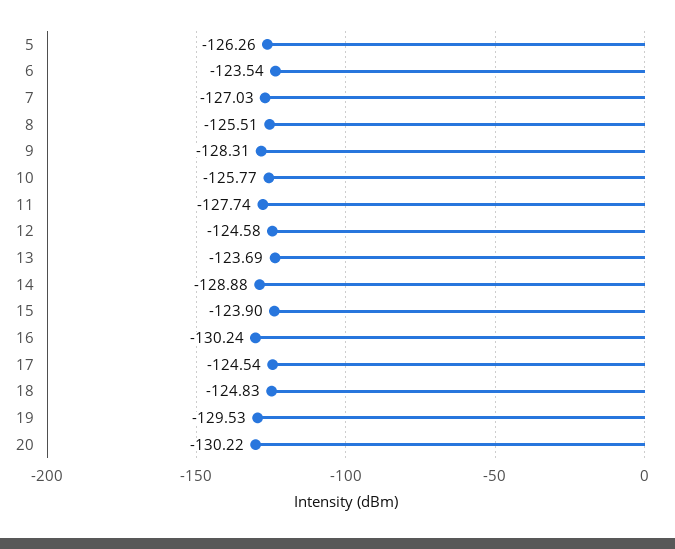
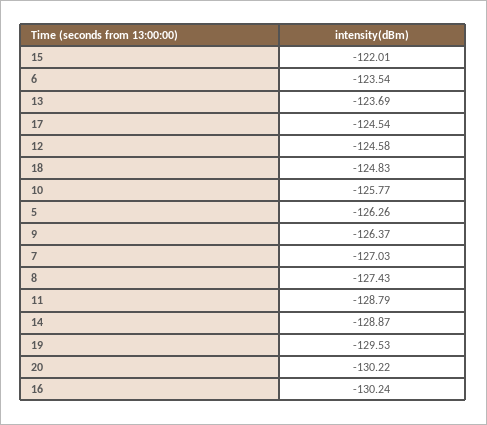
  {
    "5": -126.26,
    "6": -123.54,
    "7": -127.03,
-   "8": -125.51,
+   "8": -127.43,
-   "9": -128.31,
+   "9": -126.37,
    "10": -125.77,
-   "11": -127.74,
+   "11": -128.79,
    "12": -124.58,
    "13": -123.69,
-   "14": -128.88,
+   "14": -128.87,
-   "15": -123.9,
+   "15": -122.01,
    "16": -130.24,
    "17": -124.54,
    "18": -124.83,
    "19": -129.53,
    "20": -130.22
  }

